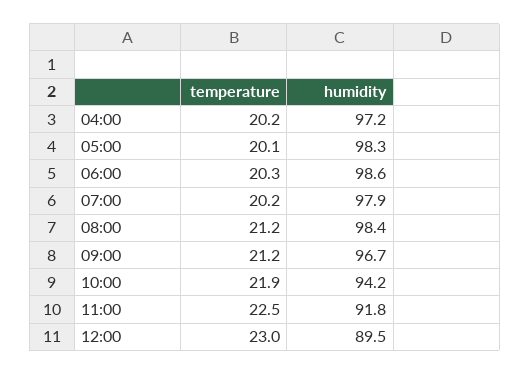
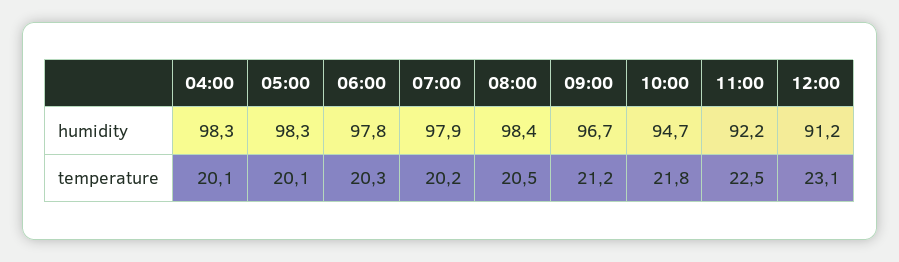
  {
    "temperature": {
-     "04:00": 20.2,
+     "04:00": 20.1,
      "05:00": 20.1,
      "06:00": 20.3,
      "07:00": 20.2,
-     "08:00": 21.2,
+     "08:00": 20.5,
      "09:00": 21.2,
-     "10:00": 21.9,
+     "10:00": 21.8,
      "11:00": 22.5,
-     "12:00": 23
+     "12:00": 23.1
    },
    "humidity": {
-     "04:00": 97.2,
+     "04:00": 98.3,
      "05:00": 98.3,
-     "06:00": 98.6,
+     "06:00": 97.8,
      "07:00": 97.9,
      "08:00": 98.4,
      "09:00": 96.7,
-     "10:00": 94.2,
+     "10:00": 94.7,
-     "11:00": 91.8,
+     "11:00": 92.2,
-     "12:00": 89.5
+     "12:00": 91.2
    }
  }

